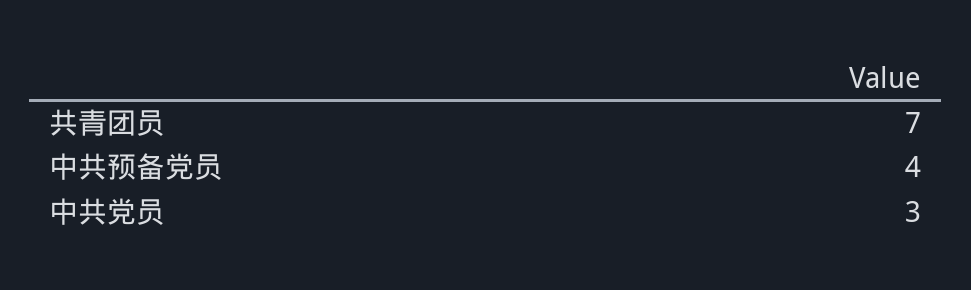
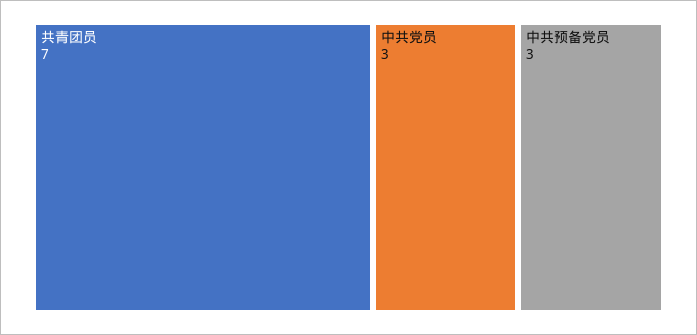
  {
    "共青团员": 7,
-   "中共预备党员": 4,
+   "中共预备党员": 3,
    "中共党员": 3
  }

